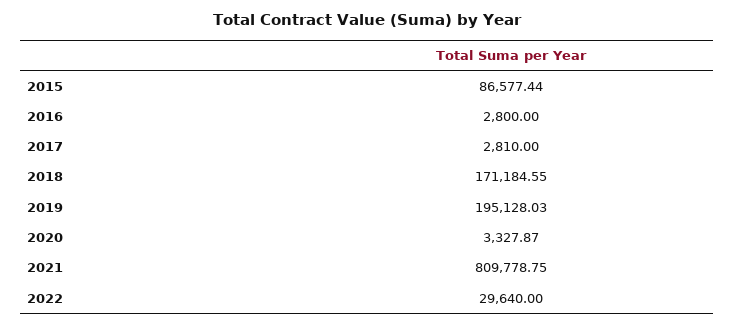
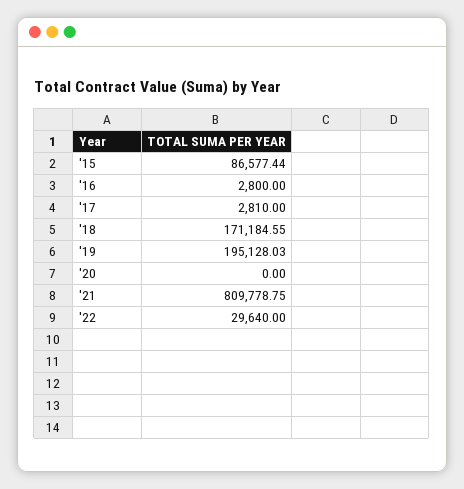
  {
    "2015": 86577.44,
    "2016": 2800,
    "2017": 2810,
    "2018": 171184.55,
    "2019": 195128.03,
-   "2020": 3327.87,
+   "2020": 0,
    "2021": 809778.75,
    "2022": 29640
  }

